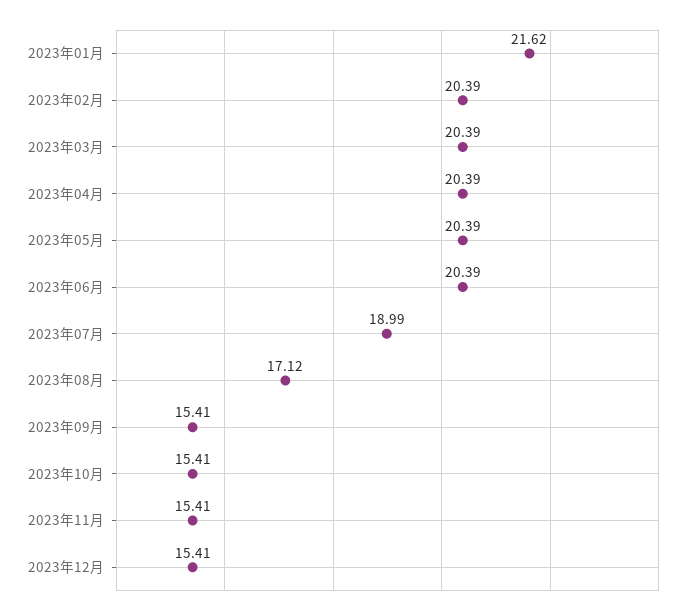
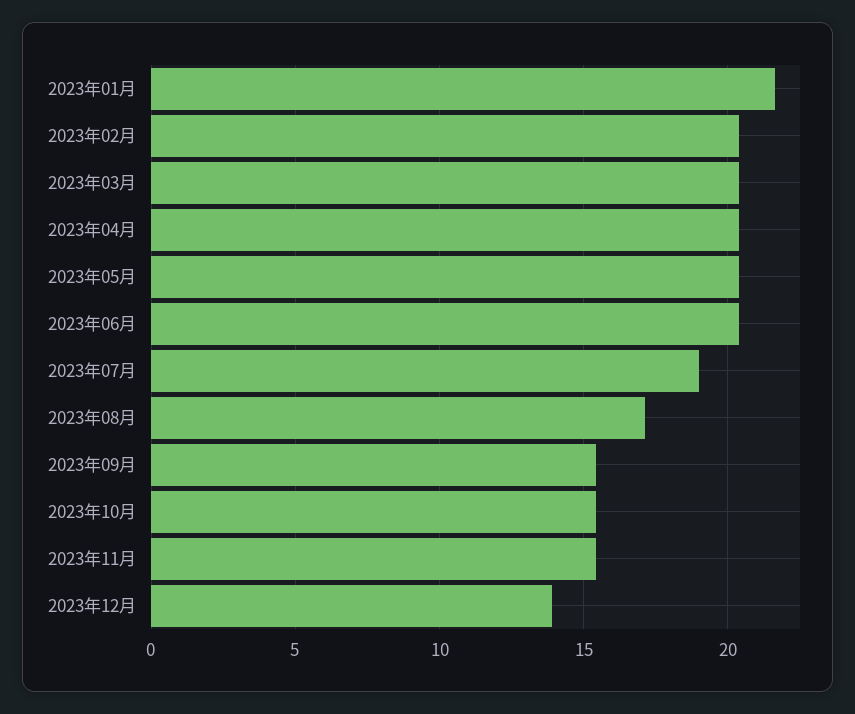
  {
    "2023年01月": 21.62,
    "2023年02月": 20.39,
    "2023年03月": 20.39,
    "2023年04月": 20.39,
    "2023年05月": 20.39,
    "2023年06月": 20.39,
    "2023年07月": 18.99,
    "2023年08月": 17.12,
    "2023年09月": 15.41,
    "2023年10月": 15.41,
    "2023年11月": 15.41,
-   "2023年12月": 15.41
+   "2023年12月": 14
  }

